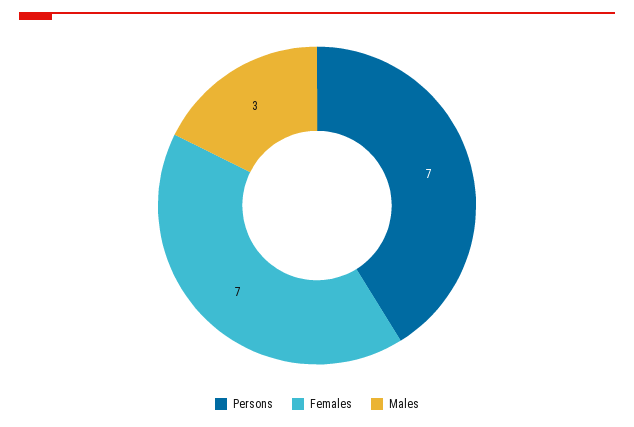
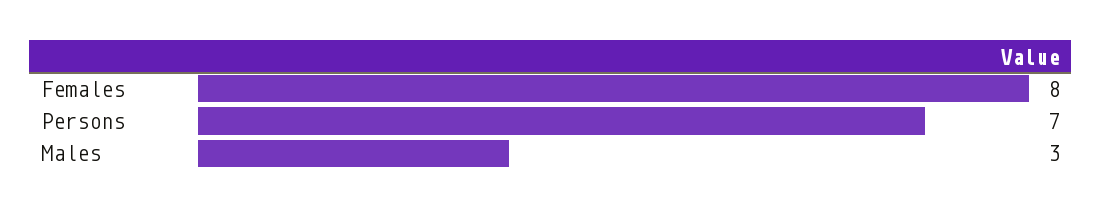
  {
    "Persons": 7,
-   "Females": 7,
+   "Females": 8,
    "Males": 3
  }

